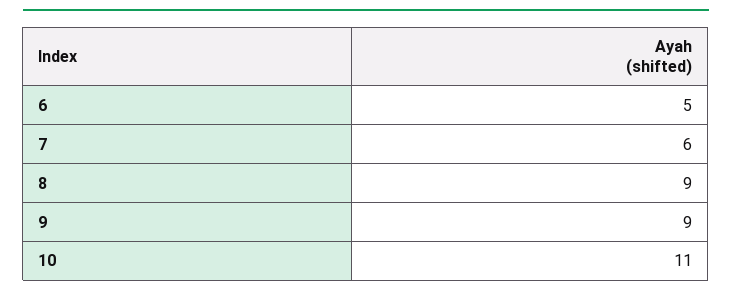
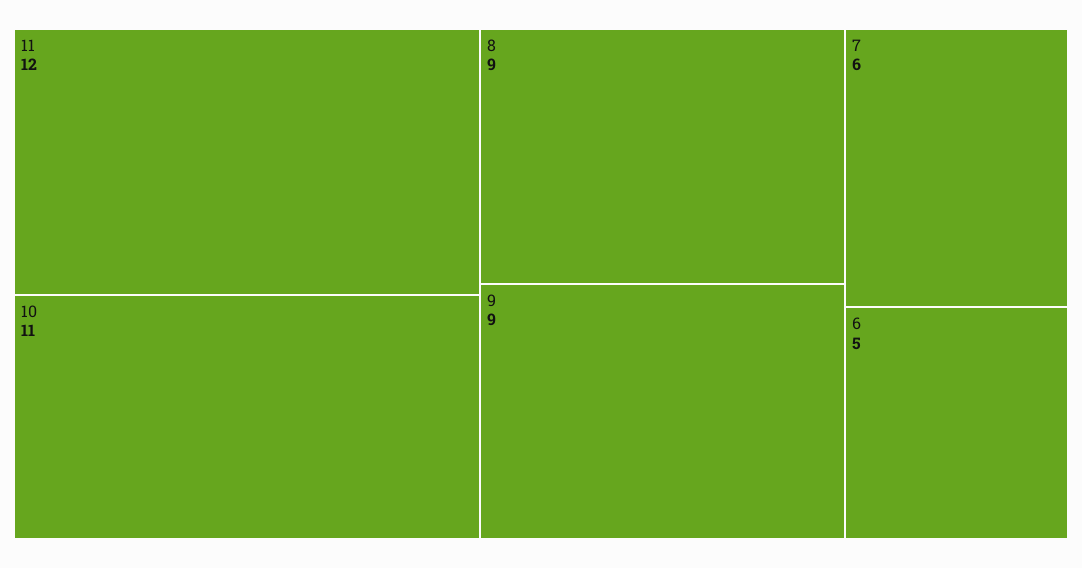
  {
    "6": 5,
    "7": 6,
    "8": 9,
    "9": 9,
-   "10": 11
+   "10": 11,
+   "11": 12
  }

